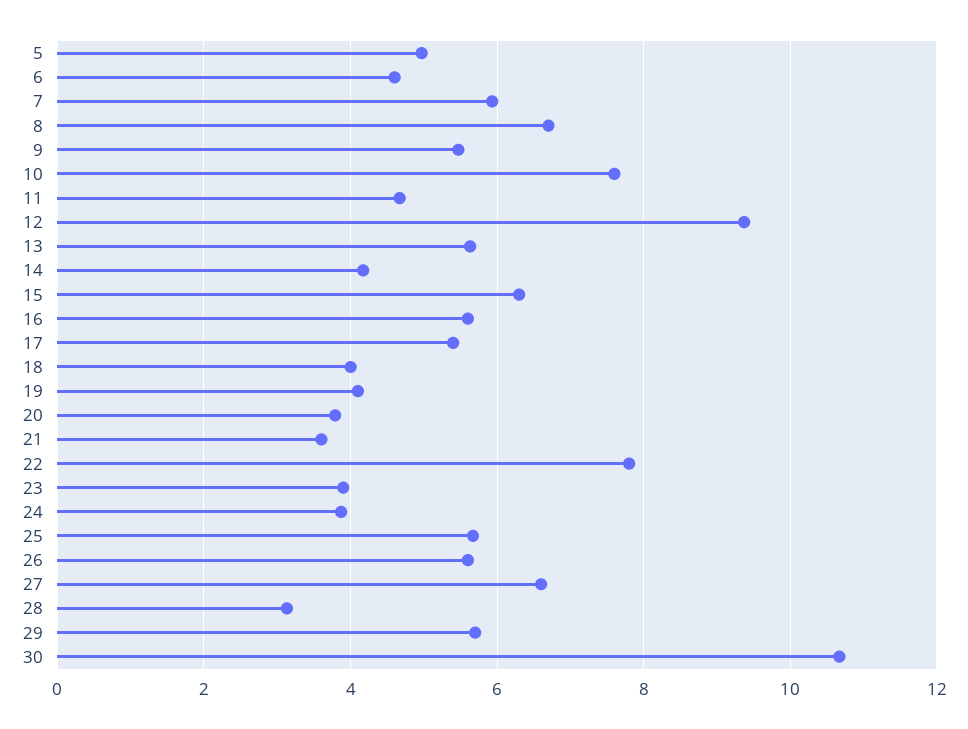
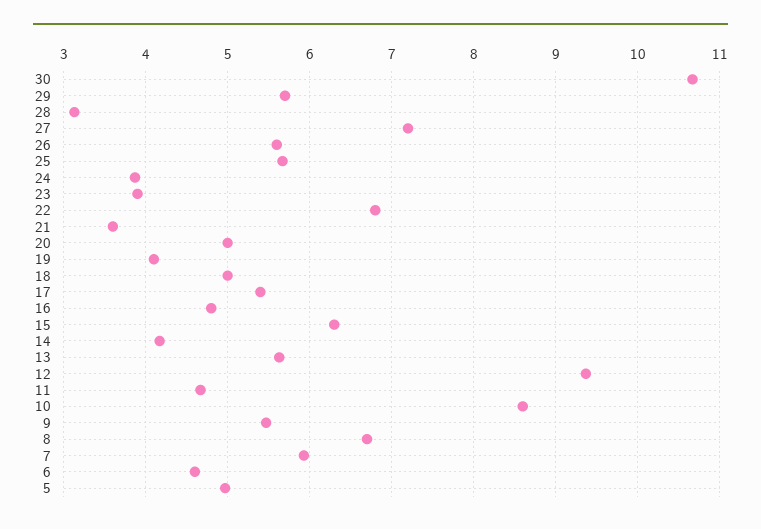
  {
    "5": 5,
    "6": 4.6,
    "7": 5.9,
    "8": 6.7,
    "9": 5.5,
-   "10": 7.6,
+   "10": 8.6,
    "11": 4.7,
    "12": 9.4,
    "13": 5.6,
    "14": 4.2,
    "15": 6.3,
-   "16": 5.6,
+   "16": 4.8,
    "17": 5.4,
-   "18": 4,
+   "18": 5,
    "19": 4.1,
-   "20": 3.8,
+   "20": 5,
    "21": 3.6,
-   "22": 7.8,
+   "22": 6.8,
    "23": 3.9,
    "24": 3.9,
    "25": 5.7,
    "26": 5.6,
-   "27": 6.6,
+   "27": 7.2,
    "28": 3.1,
    "29": 5.7,
    "30": 10.7
  }

